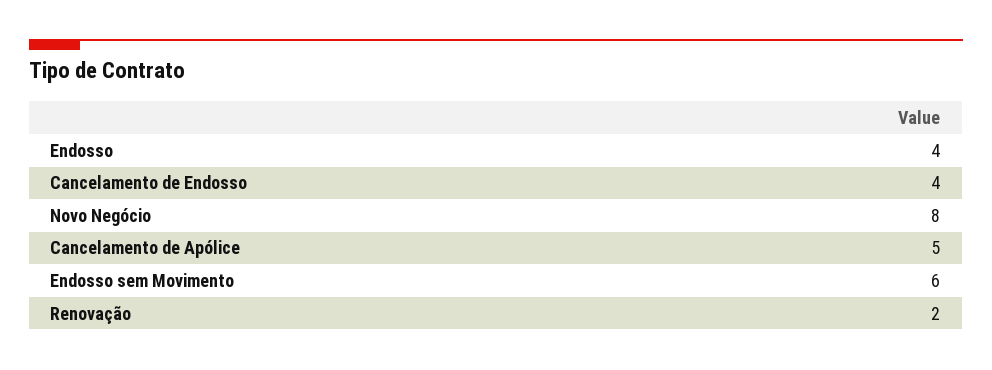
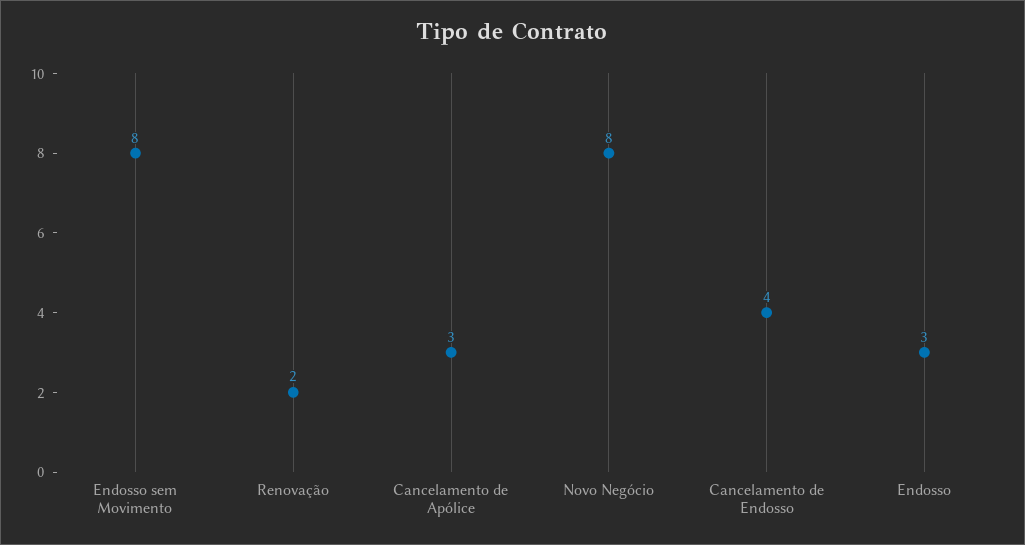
  {
-   "Endosso": 4,
+   "Endosso": 3,
    "Cancelamento de Endosso": 4,
    "Novo Negócio": 8,
-   "Cancelamento de Apólice": 5,
+   "Cancelamento de Apólice": 3,
-   "Endosso sem Movimento": 6,
+   "Endosso sem Movimento": 8,
    "Renovação": 2
  }

